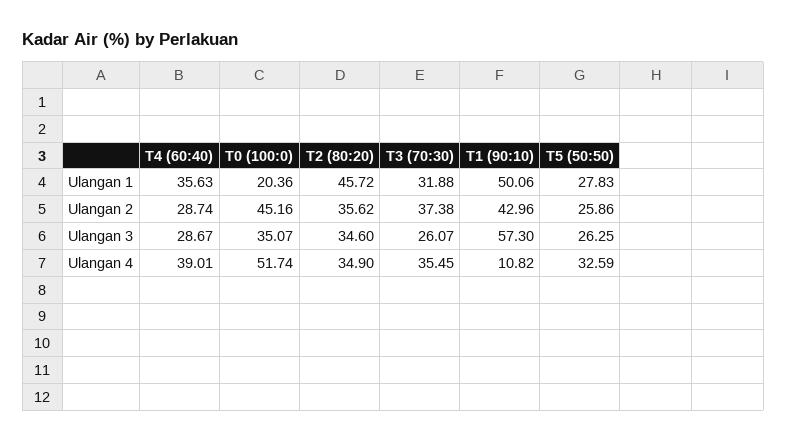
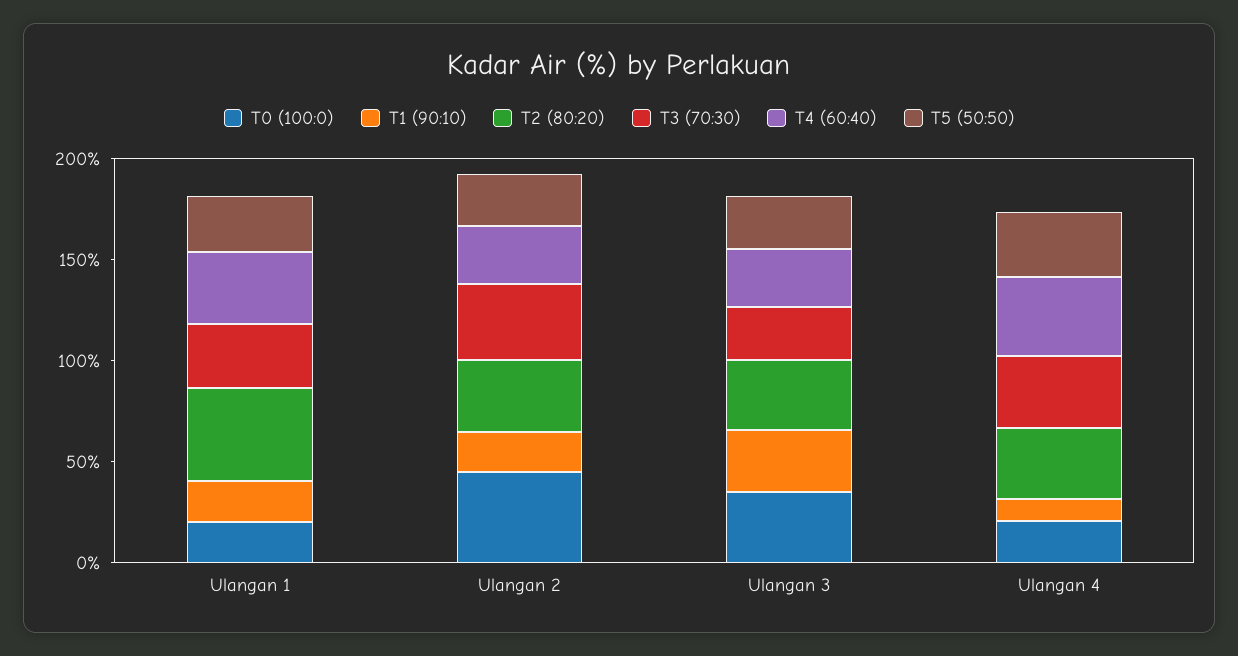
  {
    "T4 (60:40)": {
      "Ulangan 1": 35.63,
      "Ulangan 2": 28.74,
      "Ulangan 3": 28.67,
      "Ulangan 4": 39.01
    },
    "T0 (100:0)": {
      "Ulangan 1": 20.36,
      "Ulangan 2": 45.16,
      "Ulangan 3": 35.07,
-     "Ulangan 4": 51.74
+     "Ulangan 4": 20
    },
    "T2 (80:20)": {
      "Ulangan 1": 45.72,
      "Ulangan 2": 35.62,
      "Ulangan 3": 34.6,
      "Ulangan 4": 34.9
    },
    "T3 (70:30)": {
      "Ulangan 1": 31.88,
      "Ulangan 2": 37.38,
      "Ulangan 3": 26.07,
      "Ulangan 4": 35.45
    },
    "T1 (90:10)": {
-     "Ulangan 1": 50.06,
+     "Ulangan 1": 20,
-     "Ulangan 2": 42.96,
+     "Ulangan 2": 20,
-     "Ulangan 3": 57.3,
+     "Ulangan 3": 30,
      "Ulangan 4": 10.82
    },
    "T5 (50:50)": {
      "Ulangan 1": 27.83,
      "Ulangan 2": 25.86,
      "Ulangan 3": 26.25,
      "Ulangan 4": 32.59
    }
  }

